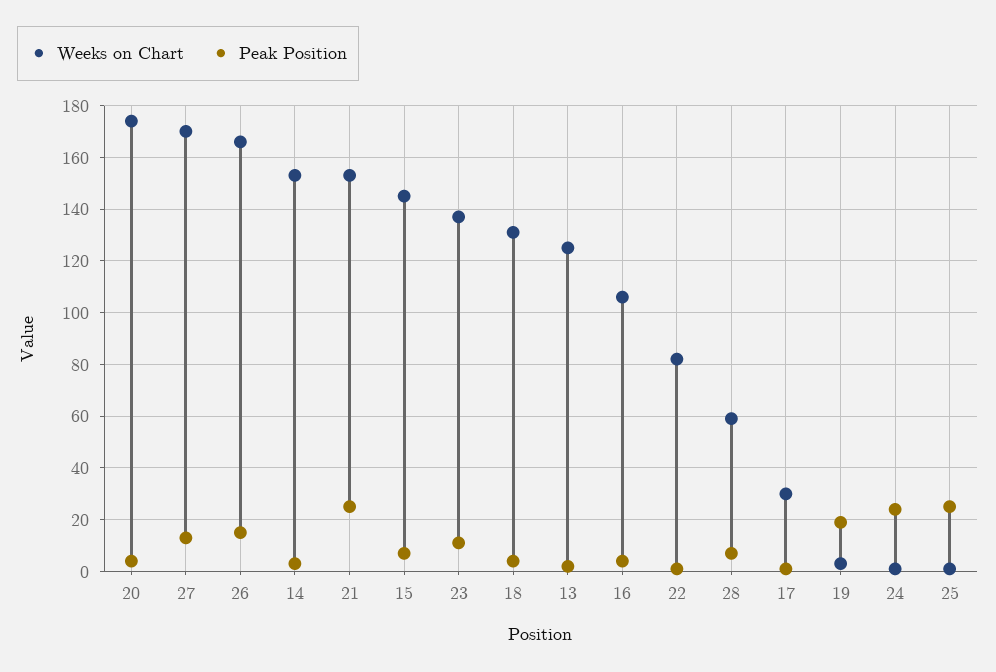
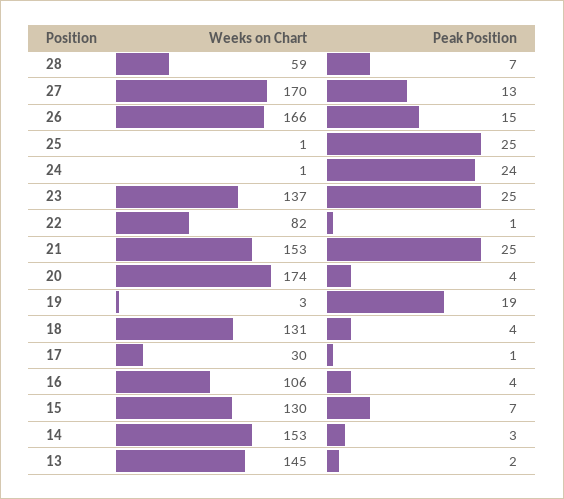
  {
    "Weeks on Chart": {
      "20": 174,
      "27": 170,
      "26": 166,
      "14": 153,
      "21": 153,
-     "15": 145,
+     "15": 130,
      "23": 137,
      "18": 131,
-     "13": 125,
+     "13": 145,
      "16": 106,
      "22": 82,
      "28": 59,
      "17": 30,
      "19": 3,
      "24": 1,
      "25": 1
    },
    "Peak Position": {
      "20": 4,
      "27": 13,
      "26": 15,
      "14": 3,
      "21": 25,
      "15": 7,
-     "23": 10,
+     "23": 25,
      "18": 4,
      "13": 2,
      "16": 4,
      "22": 1,
      "28": 7,
      "17": 1,
      "19": 19,
      "24": 24,
      "25": 25
    }
  }

